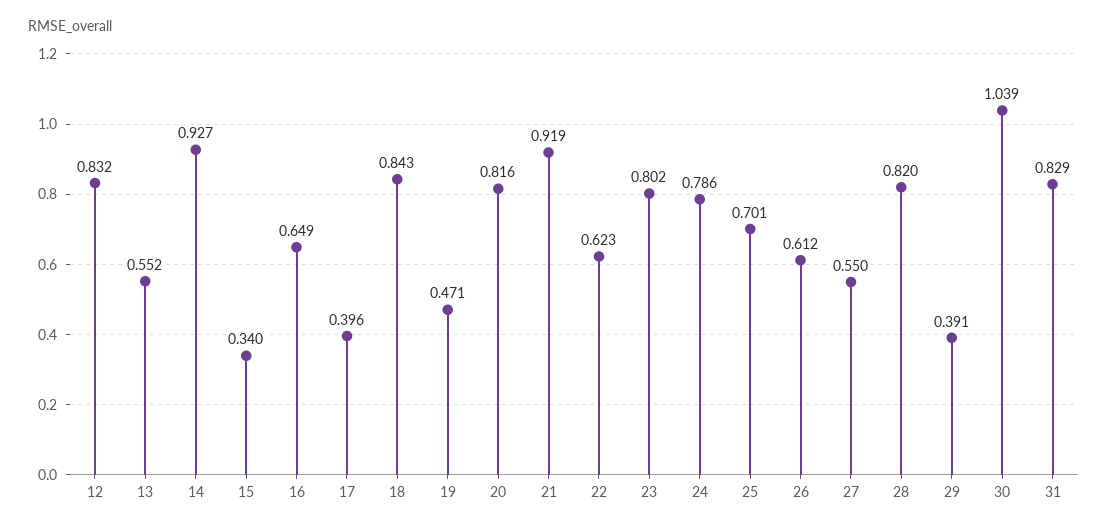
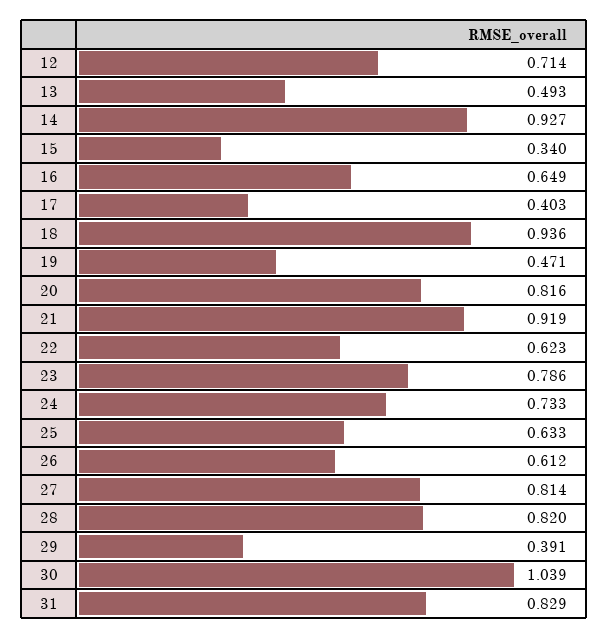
  {
-   "12": 0.832,
+   "12": 0.714,
-   "13": 0.552,
+   "13": 0.493,
    "14": 0.927,
    "15": 0.34,
    "16": 0.649,
-   "17": 0.396,
+   "17": 0.403,
-   "18": 0.843,
+   "18": 0.936,
    "19": 0.471,
    "20": 0.816,
    "21": 0.919,
    "22": 0.623,
-   "23": 0.802,
+   "23": 0.786,
-   "24": 0.786,
+   "24": 0.733,
-   "25": 0.701,
+   "25": 0.633,
    "26": 0.612,
-   "27": 0.55,
+   "27": 0.814,
    "28": 0.82,
    "29": 0.391,
    "30": 1.039,
    "31": 0.829
  }

